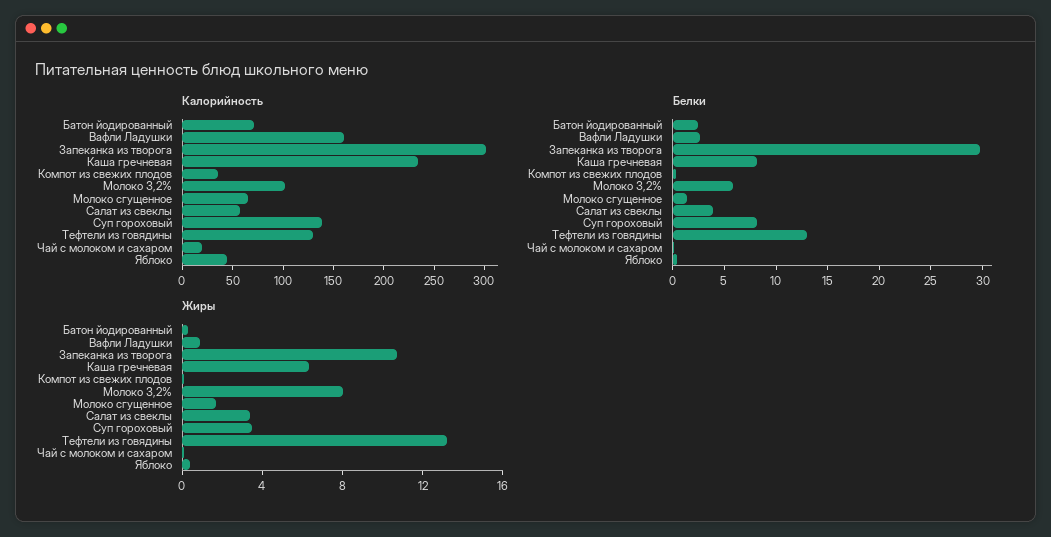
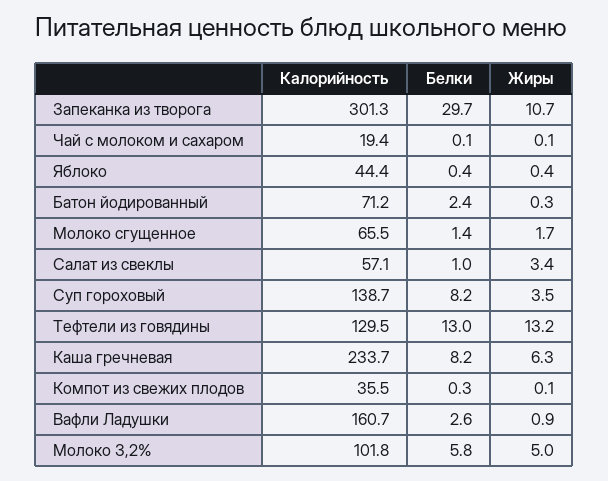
  {
    "Калорийность": {
      "Батон йодированный": 71.2,
      "Вафли Ладушки": 160.7,
      "Запеканка из творога": 301.3,
      "Каша гречневая": 233.7,
      "Компот из свежих плодов": 35.5,
      "Молоко 3,2%": 101.8,
      "Молоко сгущенное": 65.5,
      "Салат из свеклы": 57.1,
      "Суп гороховый": 138.7,
      "Тефтели из говядины": 129.5,
      "Чай с молоком и сахаром": 19.4,
      "Яблоко": 44.4
    },
    "Белки": {
      "Батон йодированный": 2.4,
      "Вафли Ладушки": 2.6,
      "Запеканка из творога": 29.7,
      "Каша гречневая": 8.2,
      "Компот из свежих плодов": 0.3,
      "Молоко 3,2%": 5.8,
      "Молоко сгущенное": 1.4,
-     "Салат из свеклы": 4,
+     "Салат из свеклы": 1,
      "Суп гороховый": 8.2,
      "Тефтели из говядины": 13,
      "Чай с молоком и сахаром": 0.1,
      "Яблоко": 0.4
    },
    "Жиры": {
      "Батон йодированный": 0.3,
      "Вафли Ладушки": 0.9,
      "Запеканка из творога": 10.7,
      "Каша гречневая": 6.3,
      "Компот из свежих плодов": 0.1,
-     "Молоко 3,2%": 8,
+     "Молоко 3,2%": 5,
      "Молоко сгущенное": 1.7,
      "Салат из свеклы": 3.4,
      "Суп гороховый": 3.5,
      "Тефтели из говядины": 13.2,
      "Чай с молоком и сахаром": 0.1,
      "Яблоко": 0.4
    }
  }

